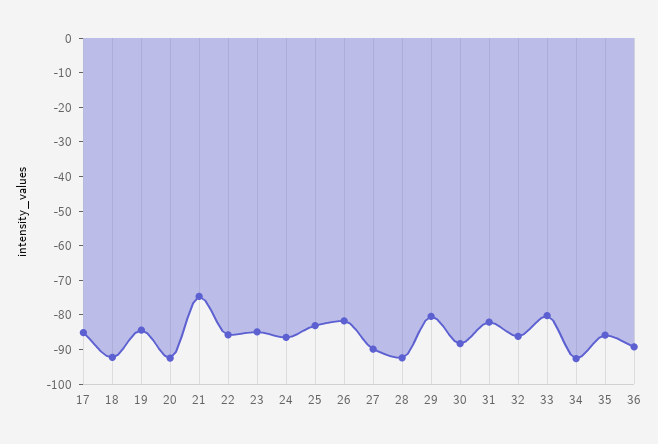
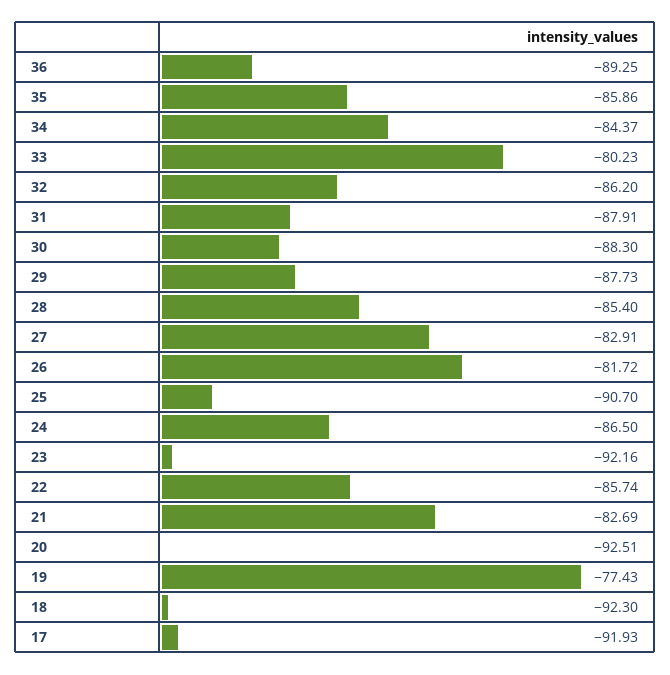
  {
-   "17": -85,
+   "17": -91.93,
    "18": -92.3,
-   "19": -85,
+   "19": -77.43,
    "20": -92.51,
-   "21": -75,
+   "21": -82.69,
    "22": -85.74,
-   "23": -85,
+   "23": -92.16,
    "24": -86.5,
-   "25": -82.5,
+   "25": -90.7,
    "26": -81.72,
-   "27": -90,
+   "27": -82.91,
-   "28": -92.5,
+   "28": -85.4,
-   "29": -80,
+   "29": -87.73,
    "30": -88.3,
-   "31": -82.5,
+   "31": -87.91,
    "32": -86.2,
    "33": -80.23,
-   "34": -92.5,
+   "34": -84.37,
    "35": -85.86,
    "36": -89.25
  }

